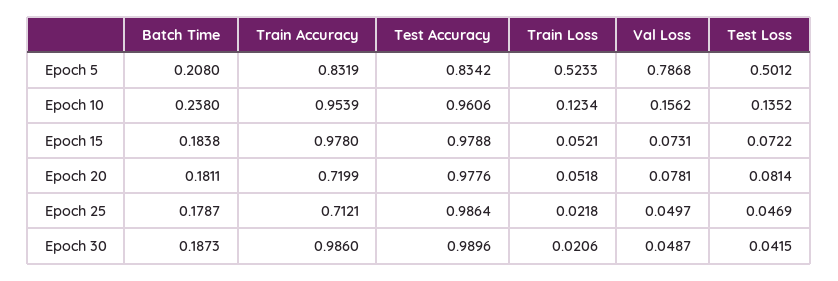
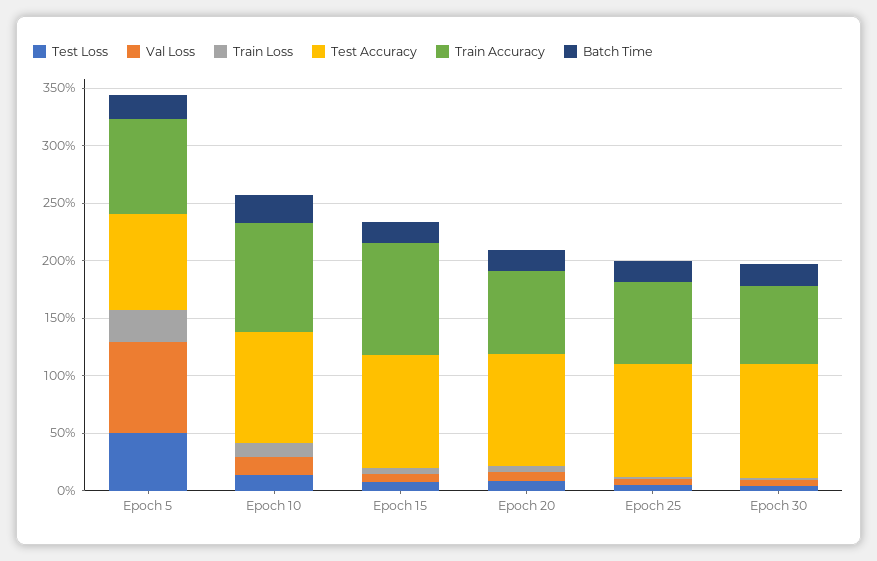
  {
    "Batch Time": {
      "Epoch 5": 0.208,
      "Epoch 10": 0.238,
      "Epoch 15": 0.1838,
      "Epoch 20": 0.1811,
      "Epoch 25": 0.1787,
      "Epoch 30": 0.1873
    },
    "Train Accuracy": {
      "Epoch 5": 0.8319,
      "Epoch 10": 0.9539,
      "Epoch 15": 0.978,
      "Epoch 20": 0.7199,
      "Epoch 25": 0.7121,
-     "Epoch 30": 0.986
+     "Epoch 30": 0.7
    },
    "Test Accuracy": {
      "Epoch 5": 0.8342,
      "Epoch 10": 0.9606,
      "Epoch 15": 0.9788,
      "Epoch 20": 0.9776,
      "Epoch 25": 0.9864,
      "Epoch 30": 0.9896
    },
    "Train Loss": {
-     "Epoch 5": 0.5233,
+     "Epoch 5": 0.3,
      "Epoch 10": 0.1234,
      "Epoch 15": 0.0521,
      "Epoch 20": 0.0518,
      "Epoch 25": 0.0218,
      "Epoch 30": 0.0206
    },
    "Val Loss": {
      "Epoch 5": 0.7868,
      "Epoch 10": 0.1562,
      "Epoch 15": 0.0731,
      "Epoch 20": 0.0781,
      "Epoch 25": 0.0497,
      "Epoch 30": 0.0487
    },
    "Test Loss": {
      "Epoch 5": 0.5012,
      "Epoch 10": 0.1352,
      "Epoch 15": 0.0722,
      "Epoch 20": 0.0814,
      "Epoch 25": 0.0469,
      "Epoch 30": 0.0415
    }
  }

